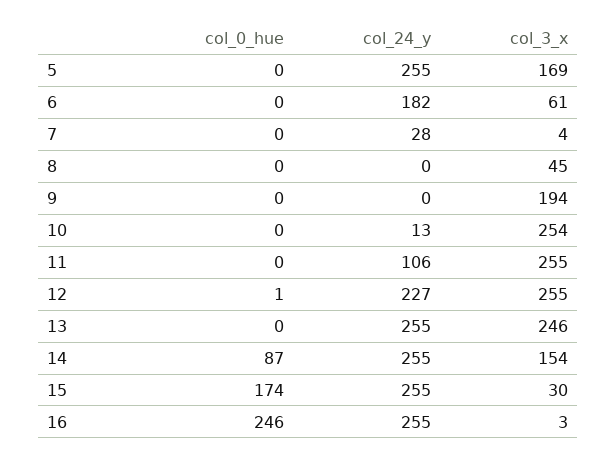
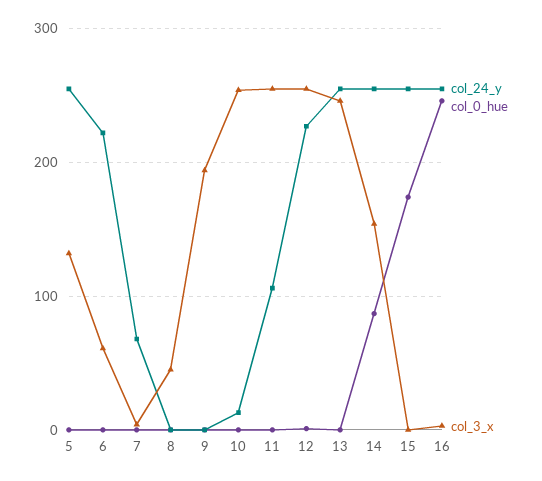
  {
    "col_0_hue": {
      "5": 0,
      "6": 0,
      "7": 0,
      "8": 0,
      "9": 0,
      "10": 0,
      "11": 0,
      "12": 1,
      "13": 0,
      "14": 87,
      "15": 174,
      "16": 246
    },
    "col_24_y": {
      "5": 255,
-     "6": 182,
+     "6": 220,
-     "7": 28,
+     "7": 70,
      "8": 0,
      "9": 0,
      "10": 13,
      "11": 106,
      "12": 227,
      "13": 255,
      "14": 255,
      "15": 255,
      "16": 255
    },
    "col_3_x": {
-     "5": 169,
+     "5": 130,
      "6": 61,
      "7": 4,
      "8": 45,
      "9": 194,
      "10": 254,
      "11": 255,
      "12": 255,
      "13": 246,
      "14": 154,
-     "15": 30,
+     "15": 0,
      "16": 3
    }
  }

